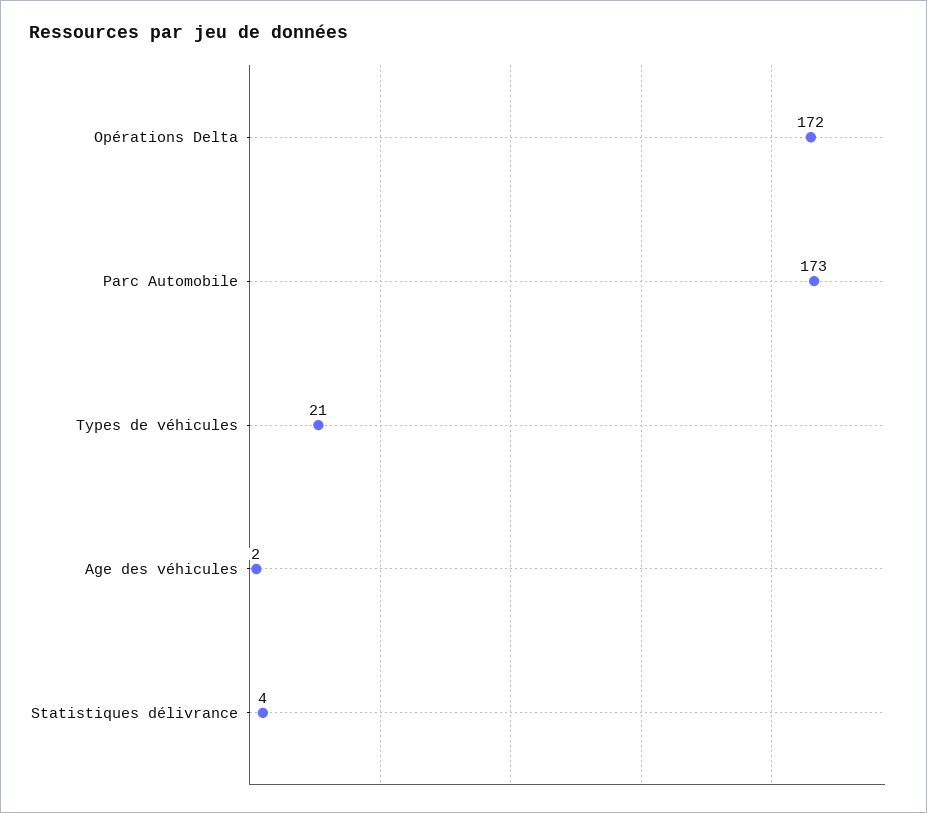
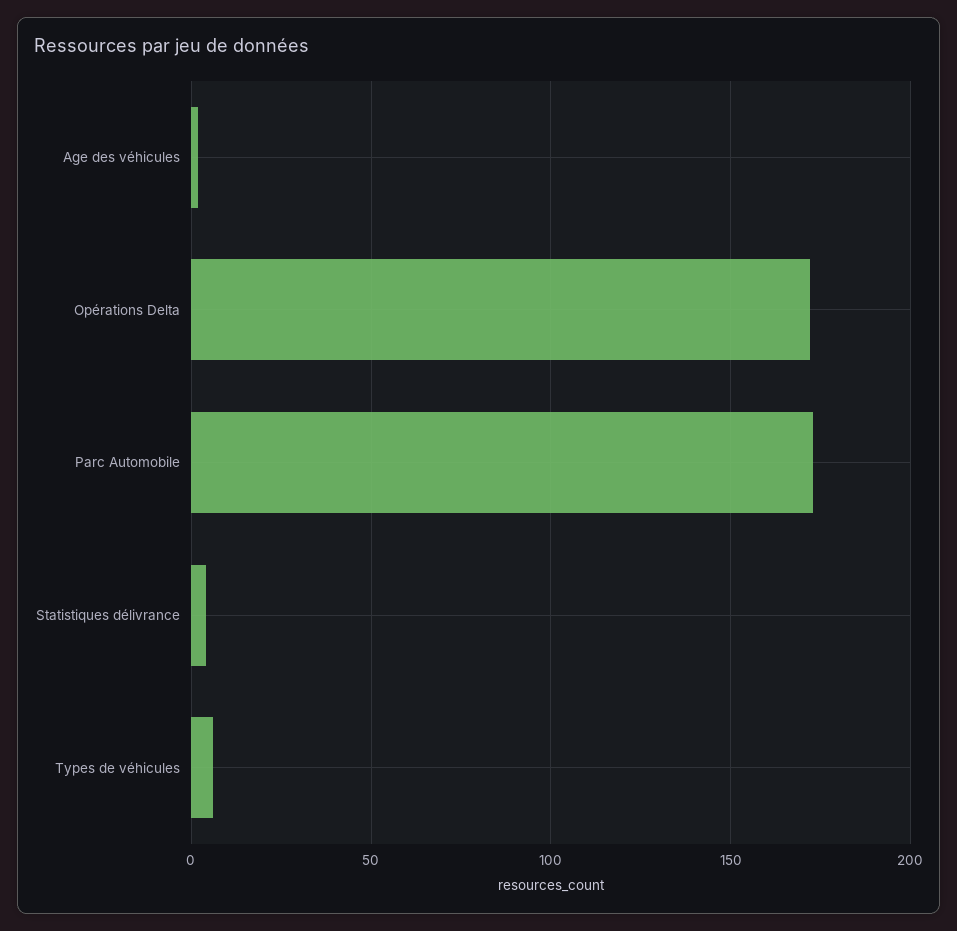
  {
    "Opérations Delta": 172,
    "Parc Automobile": 173,
-   "Types de véhicules": 21,
+   "Types de véhicules": 5,
    "Age des véhicules": 2,
    "Statistiques délivrance": 4
  }

